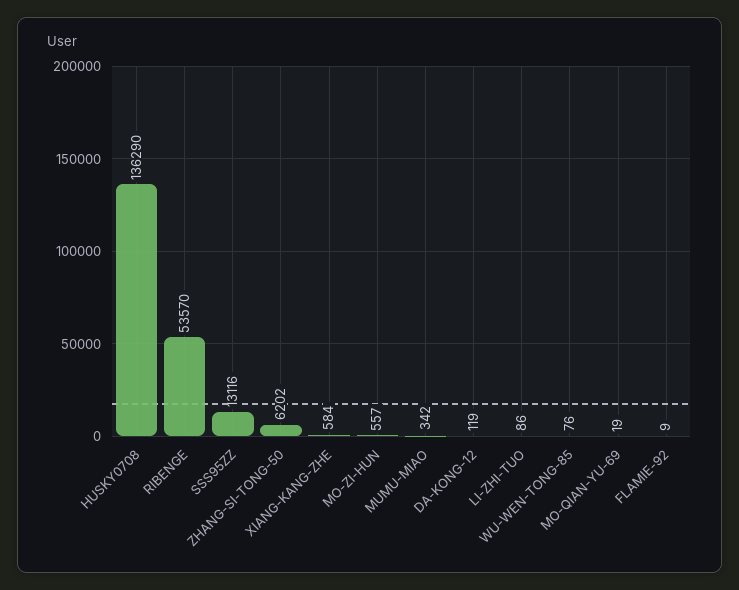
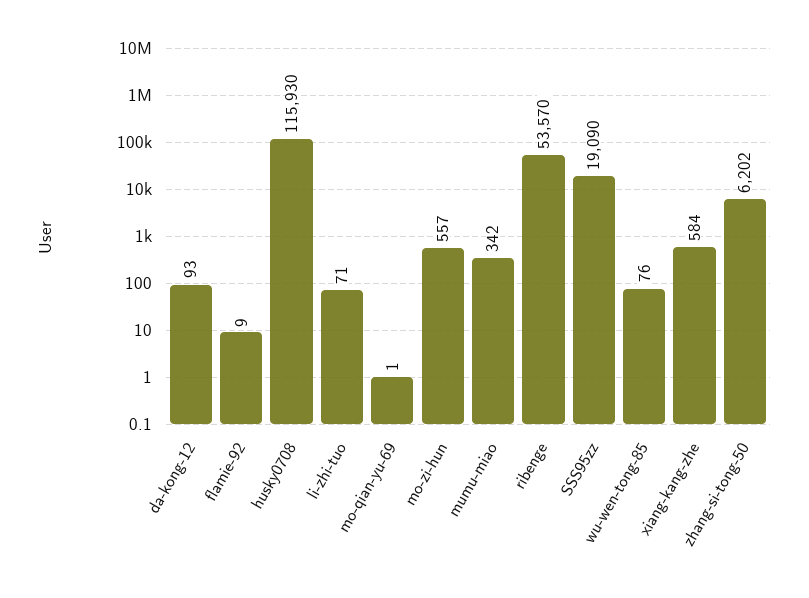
  {
-   "HUSKY0708": 136290,
+   "HUSKY0708": 115930,
    "RIBENGE": 53570,
-   "SSS95ZZ": 13116,
+   "SSS95ZZ": 19090,
    "ZHANG-SI-TONG-50": 6202,
    "XIANG-KANG-ZHE": 584,
    "MO-ZI-HUN": 557,
    "MUMU-MIAO": 342,
-   "DA-KONG-12": 119,
+   "DA-KONG-12": 93,
-   "LI-ZHI-TUO": 86,
+   "LI-ZHI-TUO": 71,
    "WU-WEN-TONG-85": 76,
-   "MO-QIAN-YU-69": 19,
+   "MO-QIAN-YU-69": 1,
    "FLAMIE-92": 9
  }

